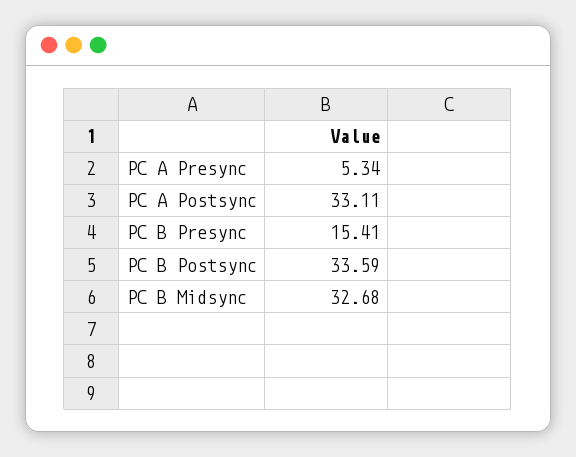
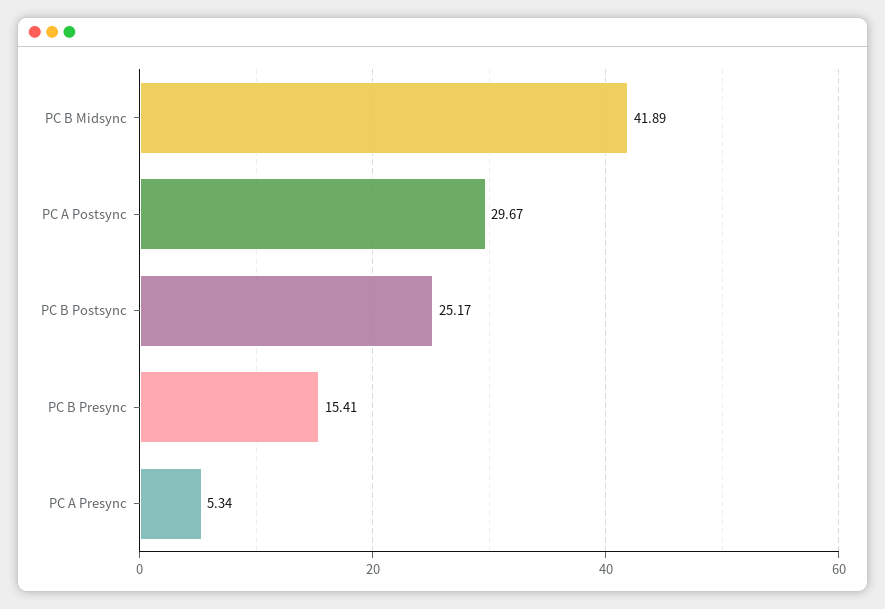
  {
    "PC A Presync": 5.34,
-   "PC A Postsync": 33.11,
+   "PC A Postsync": 29.67,
    "PC B Presync": 15.41,
-   "PC B Postsync": 33.59,
+   "PC B Postsync": 25.17,
-   "PC B Midsync": 32.68
+   "PC B Midsync": 41.89
  }

